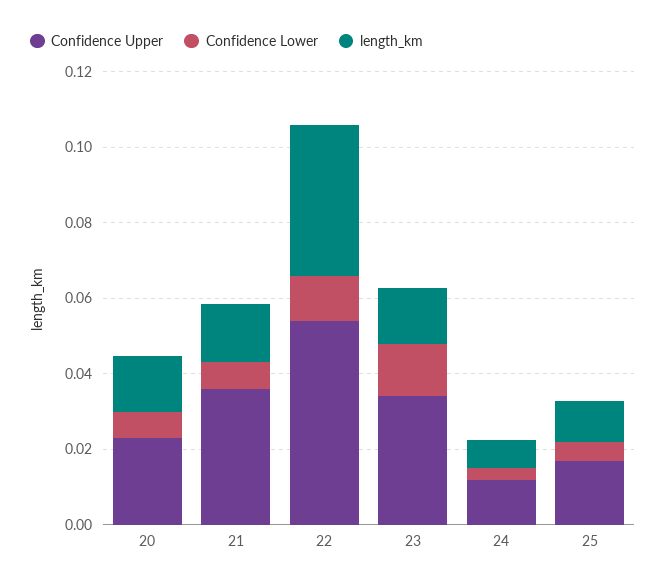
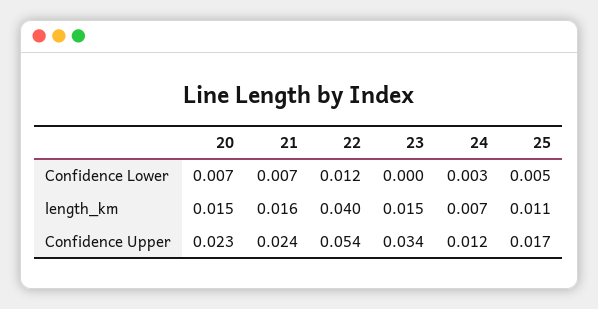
  {
    "Confidence Upper": {
      "20": 0.023,
-     "21": 0.035,
+     "21": 0.024,
      "22": 0.054,
      "23": 0.034,
      "24": 0.012,
      "25": 0.017
    },
    "Confidence Lower": {
      "20": 0.007,
      "21": 0.007,
      "22": 0.012,
-     "23": 0.015,
+     "23": 0,
      "24": 0.003,
      "25": 0.005
    },
    "length_km": {
      "20": 0.015,
      "21": 0.016,
      "22": 0.04,
      "23": 0.015,
      "24": 0.007,
      "25": 0.011
    }
  }

